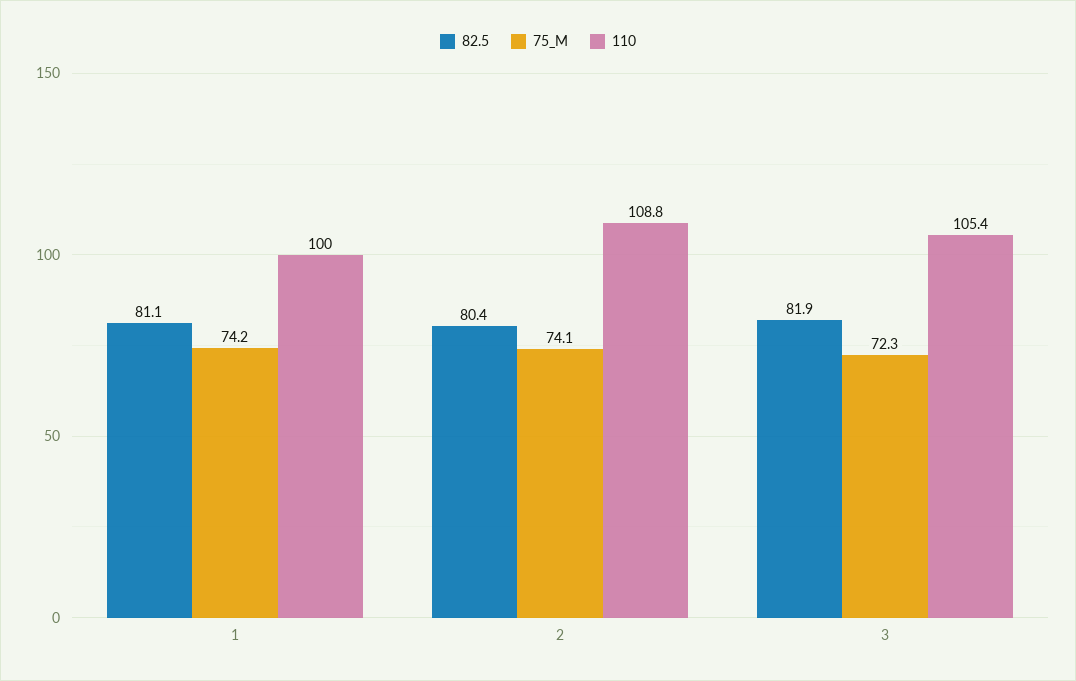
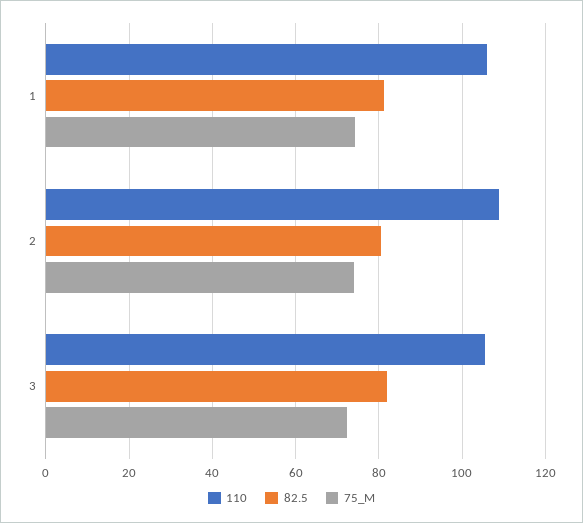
  {
    "82.5": {
      "1": 81.1,
      "2": 80.4,
      "3": 81.9
    },
    "75_M": {
      "1": 74.2,
      "2": 74.1,
      "3": 72.3
    },
    "110": {
-     "1": 100,
+     "1": 106,
      "2": 108.8,
      "3": 105.4
    }
  }

